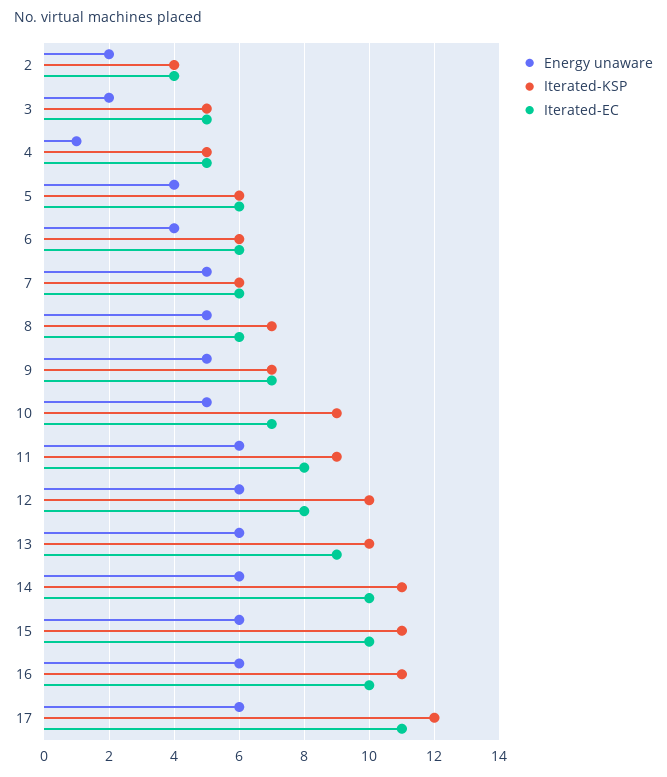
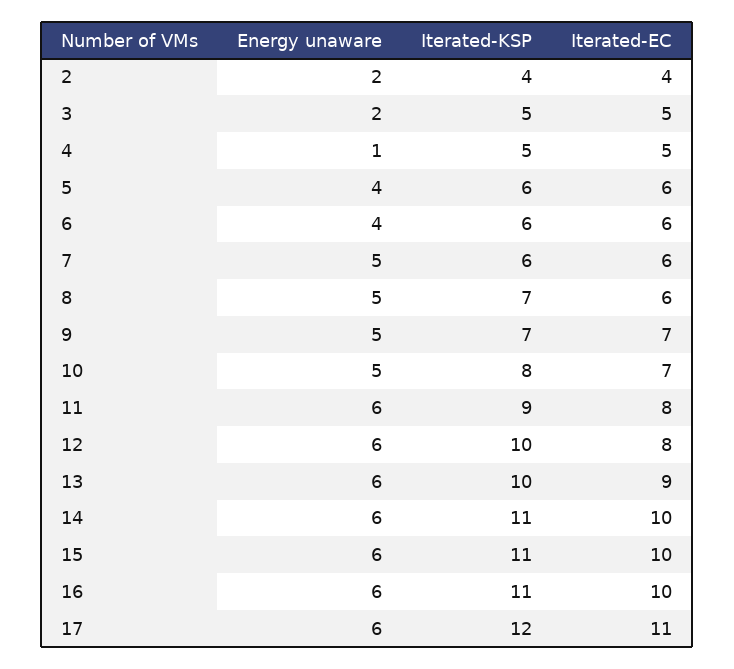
  {
    "Energy unaware": {
      "2": 2,
      "3": 2,
      "4": 1,
      "5": 4,
      "6": 4,
      "7": 5,
      "8": 5,
      "9": 5,
      "10": 5,
      "11": 6,
      "12": 6,
      "13": 6,
      "14": 6,
      "15": 6,
      "16": 6,
      "17": 6
    },
    "Iterated-KSP": {
      "2": 4,
      "3": 5,
      "4": 5,
      "5": 6,
      "6": 6,
      "7": 6,
      "8": 7,
      "9": 7,
-     "10": 9,
+     "10": 8,
      "11": 9,
      "12": 10,
      "13": 10,
      "14": 11,
      "15": 11,
      "16": 11,
      "17": 12
    },
    "Iterated-EC": {
      "2": 4,
      "3": 5,
      "4": 5,
      "5": 6,
      "6": 6,
      "7": 6,
      "8": 6,
      "9": 7,
      "10": 7,
      "11": 8,
      "12": 8,
      "13": 9,
      "14": 10,
      "15": 10,
      "16": 10,
      "17": 11
    }
  }

